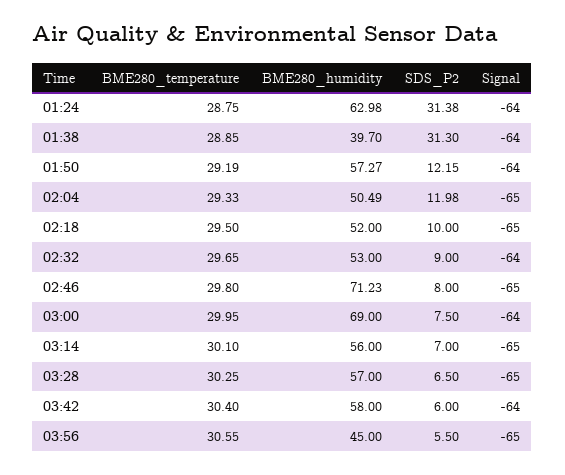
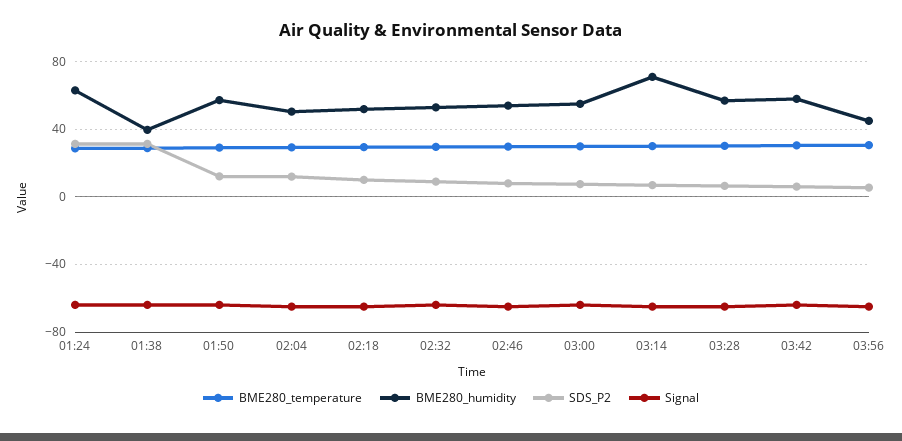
  {
    "BME280_temperature": {
      "01:24": 28.75,
      "01:38": 28.85,
      "01:50": 29.19,
      "02:04": 29.33,
      "02:18": 29.5,
      "02:32": 29.65,
      "02:46": 29.8,
      "03:00": 29.95,
      "03:14": 30.1,
      "03:28": 30.25,
      "03:42": 30.4,
      "03:56": 30.55
    },
    "BME280_humidity": {
      "01:24": 62.98,
      "01:38": 39.7,
      "01:50": 57.27,
      "02:04": 50.49,
      "02:18": 52,
      "02:32": 53,
-     "02:46": 71.23,
+     "02:46": 55,
-     "03:00": 69,
+     "03:00": 55,
-     "03:14": 56,
+     "03:14": 70,
      "03:28": 57,
      "03:42": 58,
      "03:56": 45
    },
    "SDS_P2": {
      "01:24": 31.38,
      "01:38": 31.3,
      "01:50": 12.15,
      "02:04": 11.98,
      "02:18": 10,
      "02:32": 9,
      "02:46": 8,
      "03:00": 7.5,
      "03:14": 7,
      "03:28": 6.5,
      "03:42": 6,
      "03:56": 5.5
    },
    "Signal": {
      "01:24": -64,
      "01:38": -64,
      "01:50": -64,
      "02:04": -65,
      "02:18": -65,
      "02:32": -64,
      "02:46": -65,
      "03:00": -64,
      "03:14": -65,
      "03:28": -65,
      "03:42": -64,
      "03:56": -65
    }
  }

